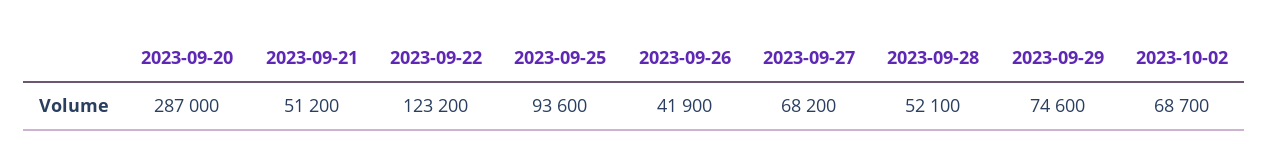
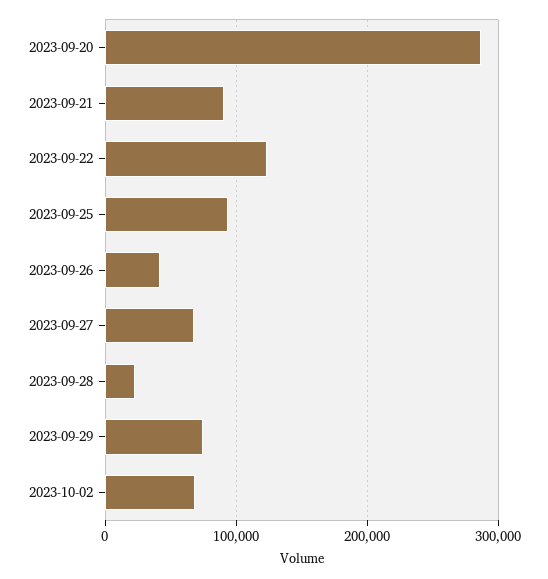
  {
    "2023-09-20": 287000,
-   "2023-09-21": 51200,
+   "2023-09-21": 90000,
    "2023-09-22": 123200,
    "2023-09-25": 93600,
    "2023-09-26": 41900,
    "2023-09-27": 68200,
-   "2023-09-28": 52100,
+   "2023-09-28": 20000,
    "2023-09-29": 74600,
    "2023-10-02": 68700
  }

